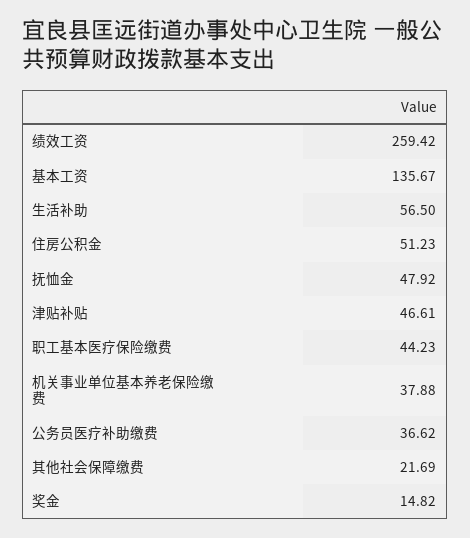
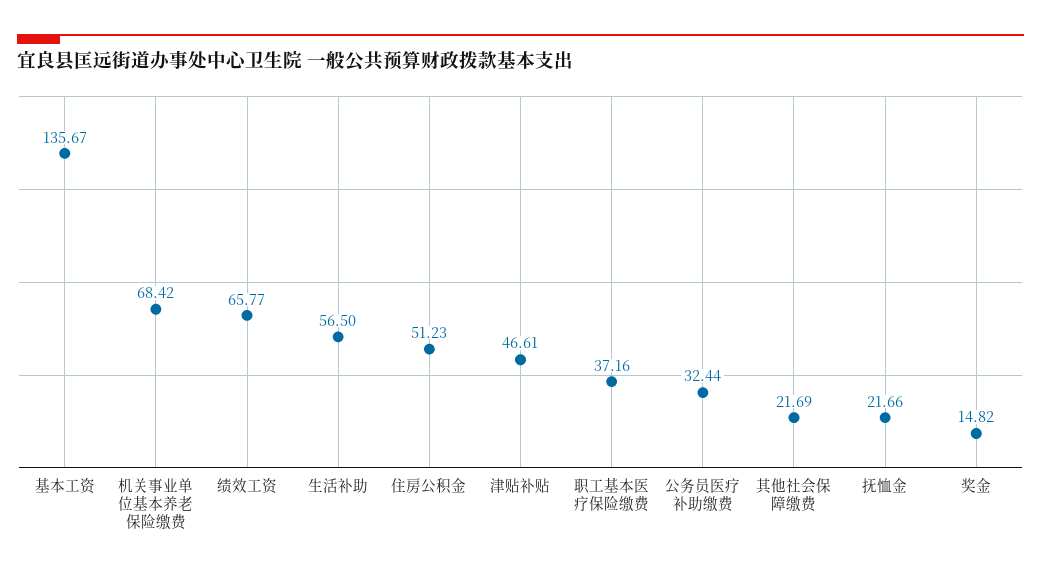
  {
-   "绩效工资": 259.42,
+   "绩效工资": 65.77,
    "基本工资": 135.67,
    "生活补助": 56.5,
    "住房公积金": 51.23,
-   "抚恤金": 47.92,
+   "抚恤金": 21.66,
    "津贴补贴": 46.61,
-   "职工基本医疗保险缴费": 44.23,
+   "职工基本医疗保险缴费": 37.16,
-   "机关事业单位基本养老保险缴费": 37.88,
+   "机关事业单位基本养老保险缴费": 68.42,
-   "公务员医疗补助缴费": 36.62,
+   "公务员医疗补助缴费": 32.44,
    "其他社会保障缴费": 21.69,
    "奖金": 14.82
  }

